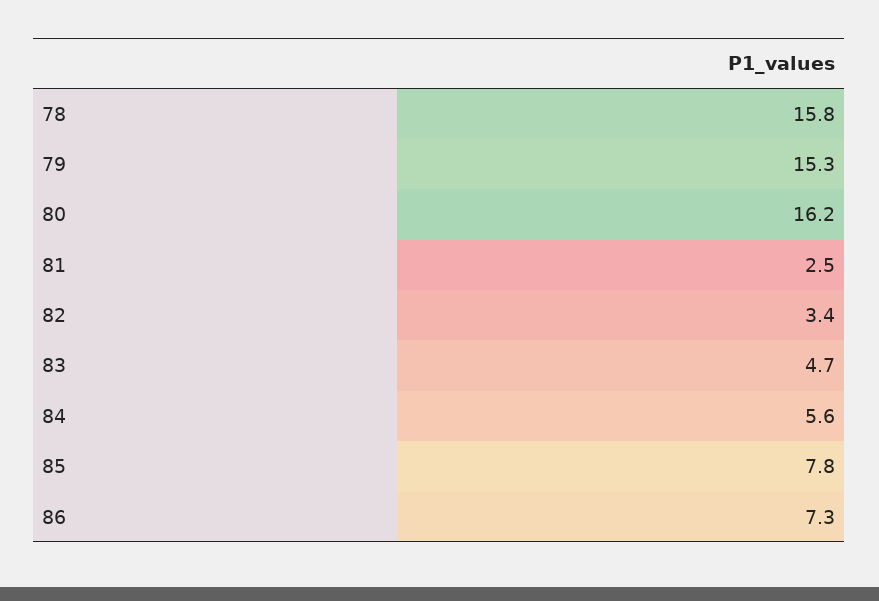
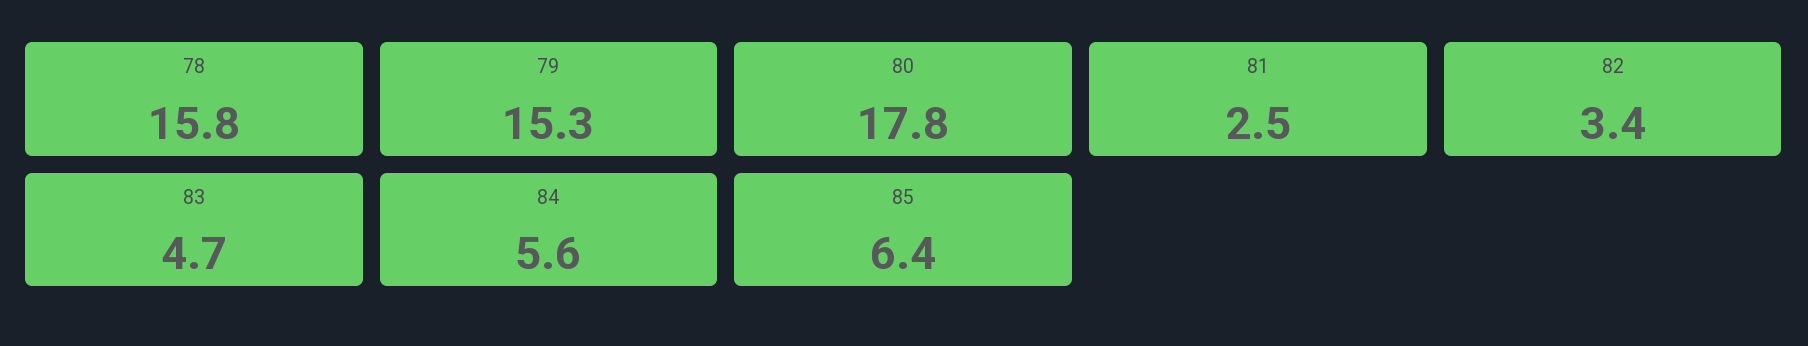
  {
    "78": 15.8,
    "79": 15.3,
-   "80": 16.2,
+   "80": 17.8,
    "81": 2.5,
    "82": 3.4,
    "83": 4.7,
    "84": 5.6,
-   "85": 7.8,
+   "85": 6.4
-   "86": 7.3
  }

